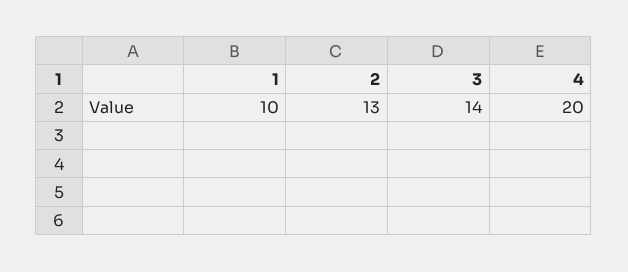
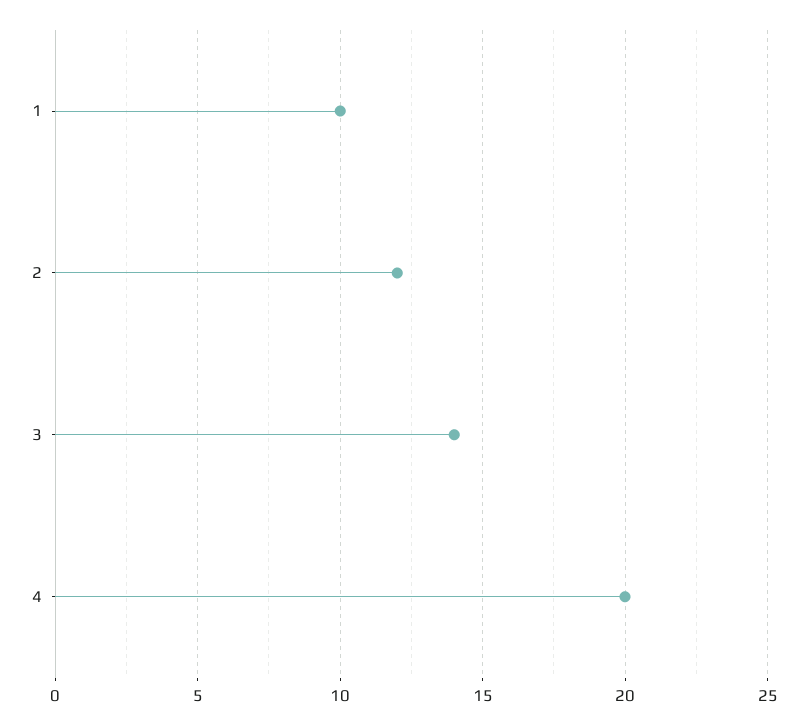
  {
    "1": 10,
-   "2": 13,
+   "2": 12,
    "3": 14,
    "4": 20
  }

